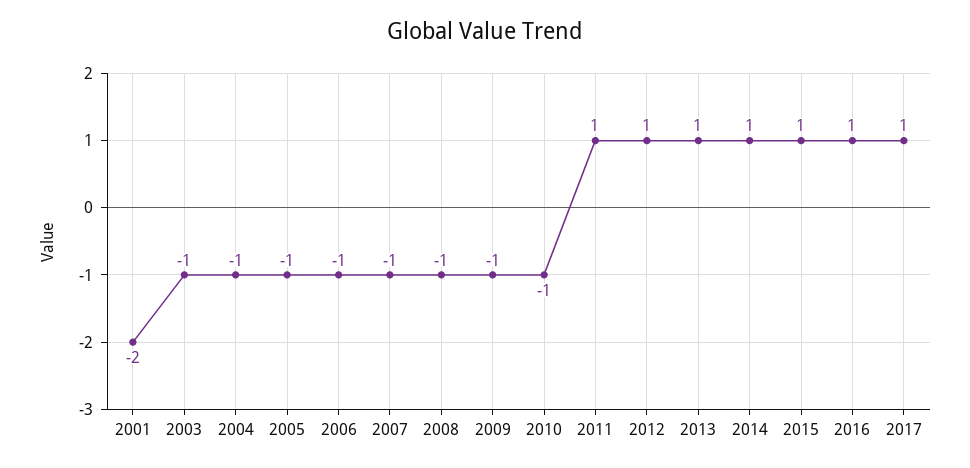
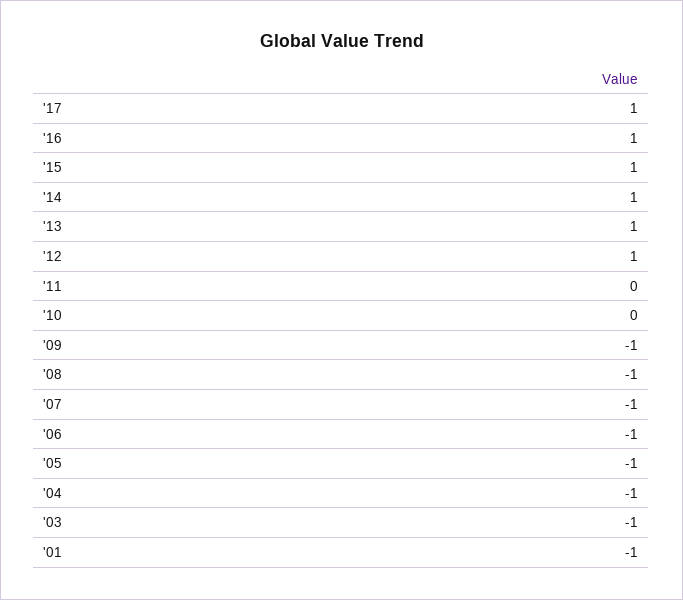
  {
-   "2001": -2,
+   "2001": -1,
    "2003": -1,
    "2004": -1,
    "2005": -1,
    "2006": -1,
    "2007": -1,
    "2008": -1,
    "2009": -1,
-   "2010": -1,
+   "2010": 0,
-   "2011": 1,
+   "2011": 0,
    "2012": 1,
    "2013": 1,
    "2014": 1,
    "2015": 1,
    "2016": 1,
    "2017": 1
  }

